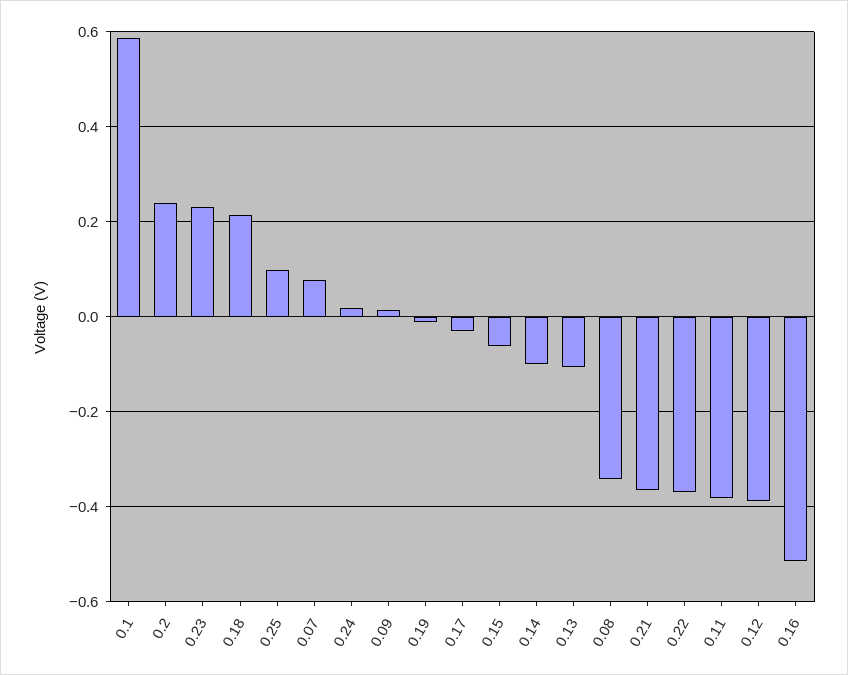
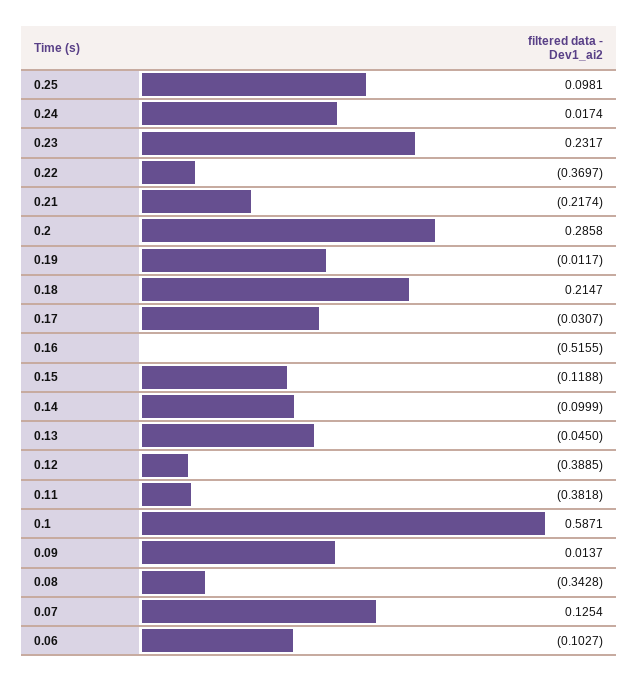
  {
    "0.1": 0.5871,
-   "0.2": 0.24,
+   "0.2": 0.2858,
    "0.23": 0.2317,
    "0.18": 0.2147,
    "0.25": 0.0981,
-   "0.07": 0.08,
+   "0.07": 0.1254,
    "0.24": 0.0174,
    "0.09": 0.0137,
    "0.19": -0.0117,
    "0.17": -0.0307,
-   "0.15": -0.06,
+   "0.15": -0.1188,
    "0.14": -0.0999,
-   "0.13": -0.1,
+   "0.13": -0.045,
    "0.08": -0.3428,
-   "0.21": -0.36,
+   "0.21": -0.2174,
    "0.22": -0.3697,
    "0.11": -0.3818,
    "0.12": -0.3885,
-   "0.16": -0.5155
+   "0.16": -0.5155,
+   "0.06": -0.1027
  }

